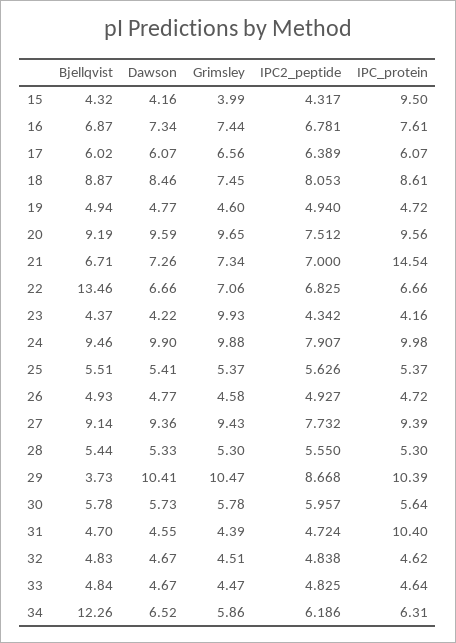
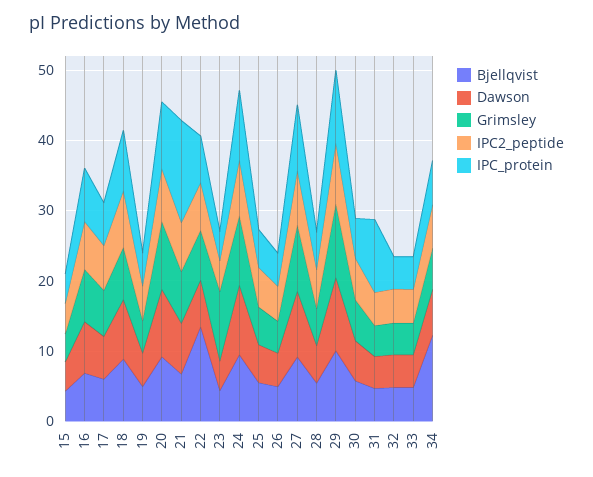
  {
    "Bjellqvist": {
      "15": 4.32,
      "16": 6.87,
      "17": 6.02,
      "18": 8.87,
      "19": 4.94,
      "20": 9.19,
      "21": 6.71,
      "22": 13.46,
      "23": 4.37,
      "24": 9.46,
      "25": 5.51,
      "26": 4.93,
      "27": 9.14,
      "28": 5.44,
-     "29": 3.73,
+     "29": 10,
      "30": 5.78,
      "31": 4.7,
      "32": 4.83,
      "33": 4.84,
      "34": 12.26
    },
    "Dawson": {
      "15": 4.16,
      "16": 7.34,
      "17": 6.07,
      "18": 8.46,
      "19": 4.77,
      "20": 9.59,
      "21": 7.26,
      "22": 6.66,
      "23": 4.22,
      "24": 9.9,
      "25": 5.41,
      "26": 4.77,
      "27": 9.36,
      "28": 5.33,
      "29": 10.41,
      "30": 5.73,
      "31": 4.55,
      "32": 4.67,
      "33": 4.67,
      "34": 6.52
    },
    "Grimsley": {
      "15": 3.99,
      "16": 7.44,
      "17": 6.56,
      "18": 7.45,
      "19": 4.6,
      "20": 9.65,
      "21": 7.34,
      "22": 7.06,
      "23": 9.93,
      "24": 9.88,
      "25": 5.37,
      "26": 4.58,
      "27": 9.43,
      "28": 5.3,
      "29": 10.47,
      "30": 5.78,
      "31": 4.39,
      "32": 4.51,
      "33": 4.47,
      "34": 5.86
    },
    "IPC2_peptide": {
      "15": 4.317,
      "16": 6.781,
      "17": 6.389,
      "18": 8.053,
      "19": 4.94,
      "20": 7.512,
      "21": 7,
      "22": 6.825,
      "23": 4.342,
      "24": 7.907,
      "25": 5.626,
      "26": 4.927,
      "27": 7.732,
      "28": 5.55,
      "29": 8.668,
      "30": 5.957,
      "31": 4.724,
      "32": 4.838,
      "33": 4.825,
      "34": 6.186
    },
    "IPC_protein": {
-     "15": 9.5,
+     "15": 4,
      "16": 7.61,
      "17": 6.07,
      "18": 8.61,
      "19": 4.72,
      "20": 9.56,
      "21": 14.54,
      "22": 6.66,
      "23": 4.16,
      "24": 9.98,
      "25": 5.37,
      "26": 4.72,
      "27": 9.39,
      "28": 5.3,
      "29": 10.39,
      "30": 5.64,
      "31": 10.4,
      "32": 4.62,
      "33": 4.64,
      "34": 6.31
    }
  }

